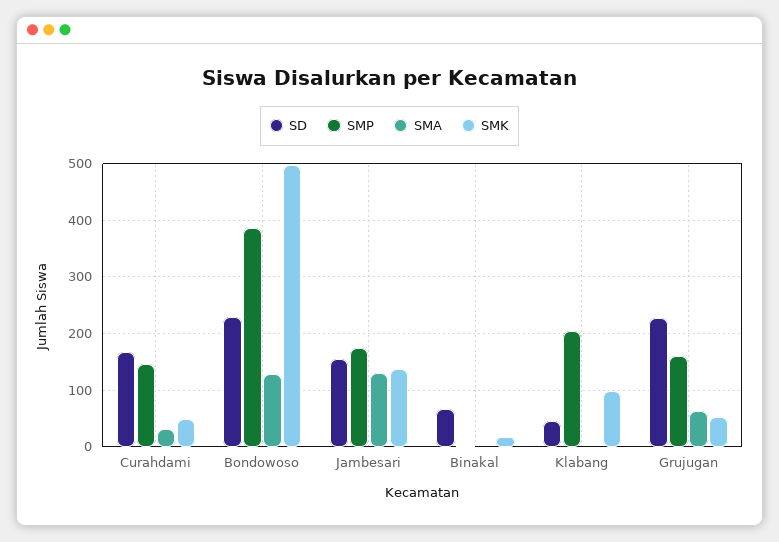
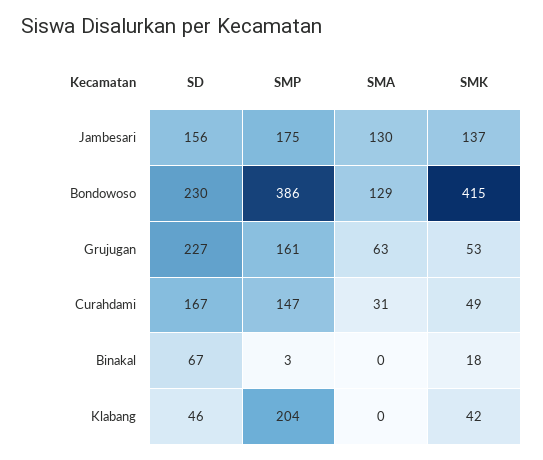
  {
    "SD": {
      "Curahdami": 167,
      "Bondowoso": 230,
      "Jambesari": 156,
      "Binakal": 67,
      "Klabang": 46,
      "Grujugan": 227
    },
    "SMP": {
      "Curahdami": 147,
      "Bondowoso": 386,
      "Jambesari": 175,
      "Binakal": 3,
      "Klabang": 204,
      "Grujugan": 161
    },
    "SMA": {
      "Curahdami": 31,
      "Bondowoso": 129,
      "Jambesari": 130,
      "Binakal": 0,
      "Klabang": 0,
      "Grujugan": 63
    },
    "SMK": {
      "Curahdami": 49,
-     "Bondowoso": 500,
+     "Bondowoso": 415,
      "Jambesari": 137,
      "Binakal": 18,
-     "Klabang": 100,
+     "Klabang": 42,
      "Grujugan": 53
    }
  }

